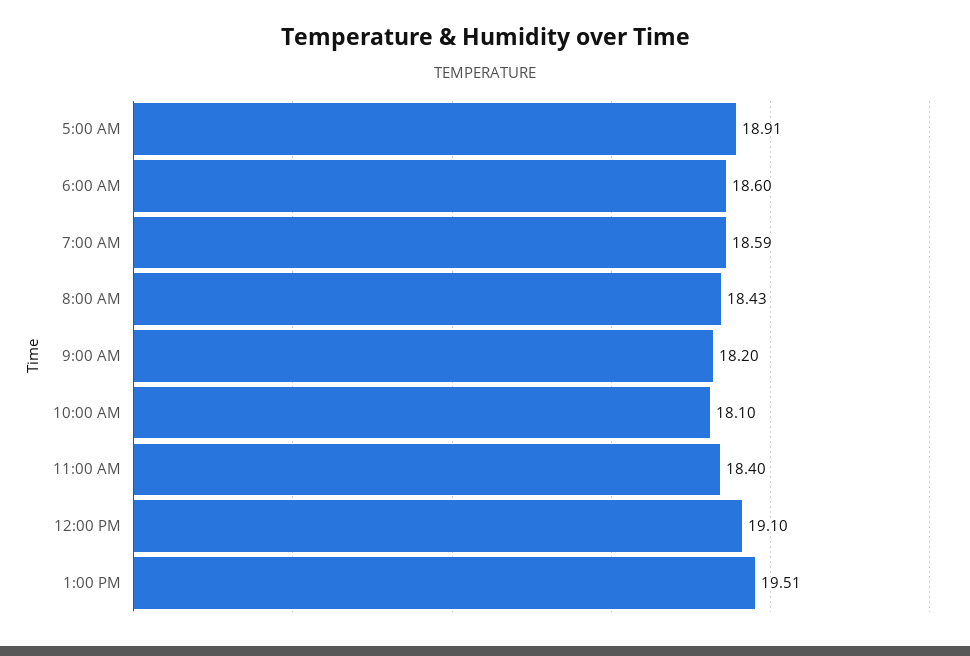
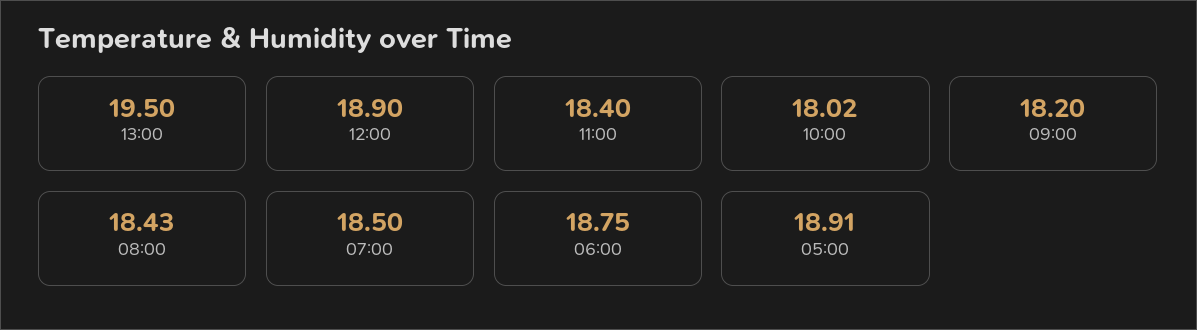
  {
    "5:00 AM": 18.91,
-   "6:00 AM": 18.6,
+   "6:00 AM": 18.75,
-   "7:00 AM": 18.59,
+   "7:00 AM": 18.5,
    "8:00 AM": 18.43,
    "9:00 AM": 18.2,
-   "10:00 AM": 18.1,
+   "10:00 AM": 18.02,
    "11:00 AM": 18.4,
-   "12:00 PM": 19.1,
+   "12:00 PM": 18.9,
-   "1:00 PM": 19.51
+   "1:00 PM": 19.5
  }

